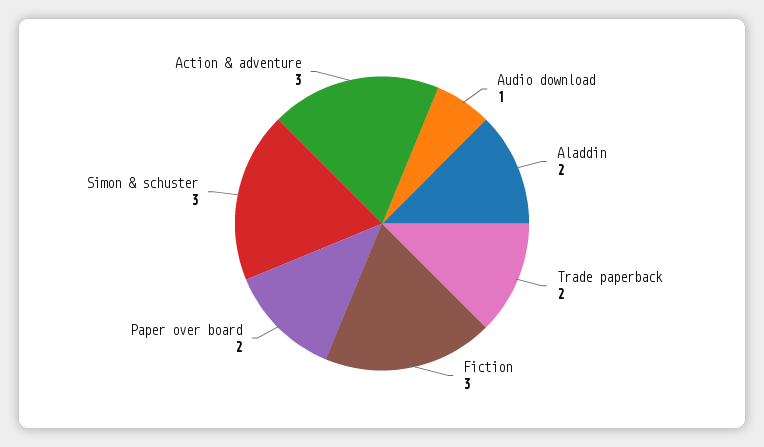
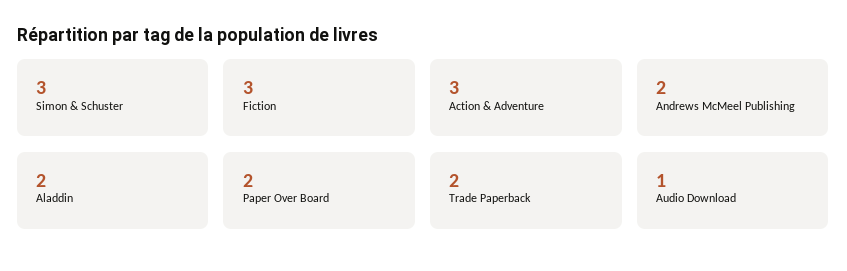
  {
    "Audio download": 1,
    "Aladdin": 2,
    "Trade paperback": 2,
    "Fiction": 3,
    "Paper over board": 2,
    "Simon & schuster": 3,
-   "Action & adventure": 3
+   "Action & adventure": 3,
+   "Andrews McMeel Publishing": 2
  }

